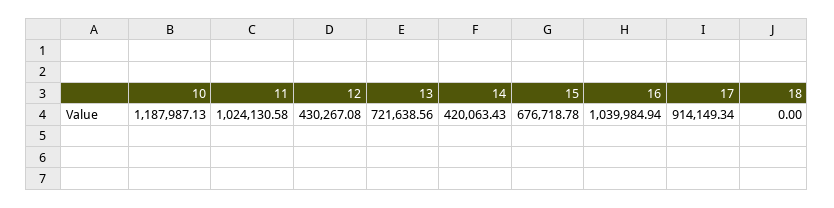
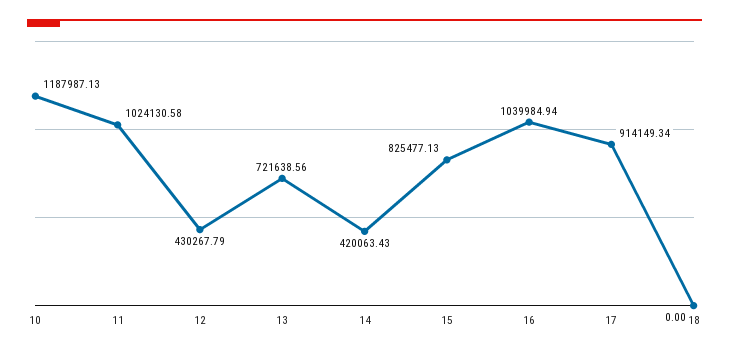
  {
    "10": 1187987.13,
    "11": 1024130.58,
-   "12": 430267.08,
+   "12": 430267.79,
    "13": 721638.56,
    "14": 420063.43,
-   "15": 676718.78,
+   "15": 825477.13,
    "16": 1039984.94,
    "17": 914149.34,
    "18": 0
  }

